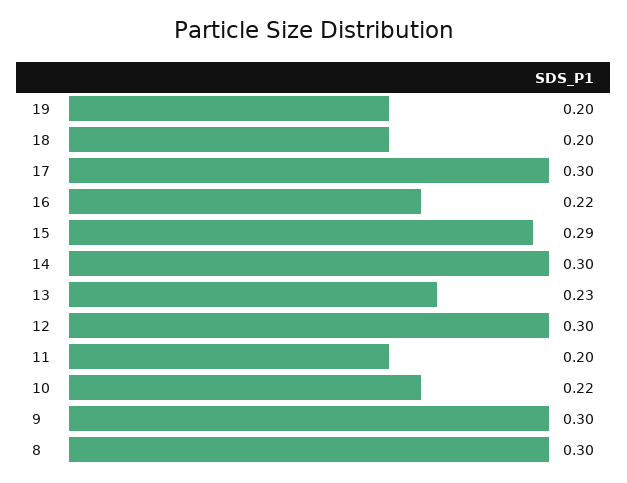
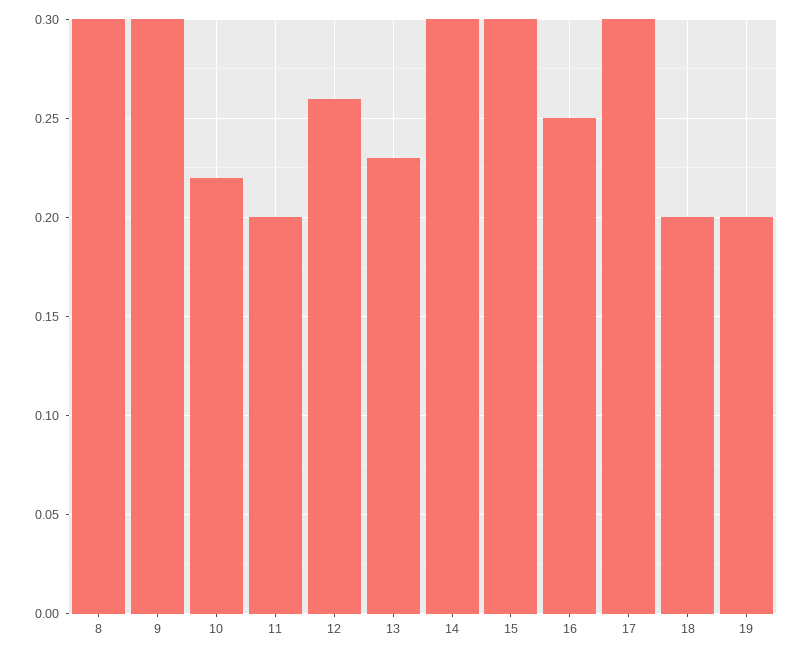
  {
    "19": 0.2,
    "18": 0.2,
    "17": 0.3,
-   "16": 0.22,
+   "16": 0.25,
-   "15": 0.29,
+   "15": 0.3,
    "14": 0.3,
    "13": 0.23,
-   "12": 0.3,
+   "12": 0.26,
    "11": 0.2,
    "10": 0.22,
    "9": 0.3,
    "8": 0.3
  }

